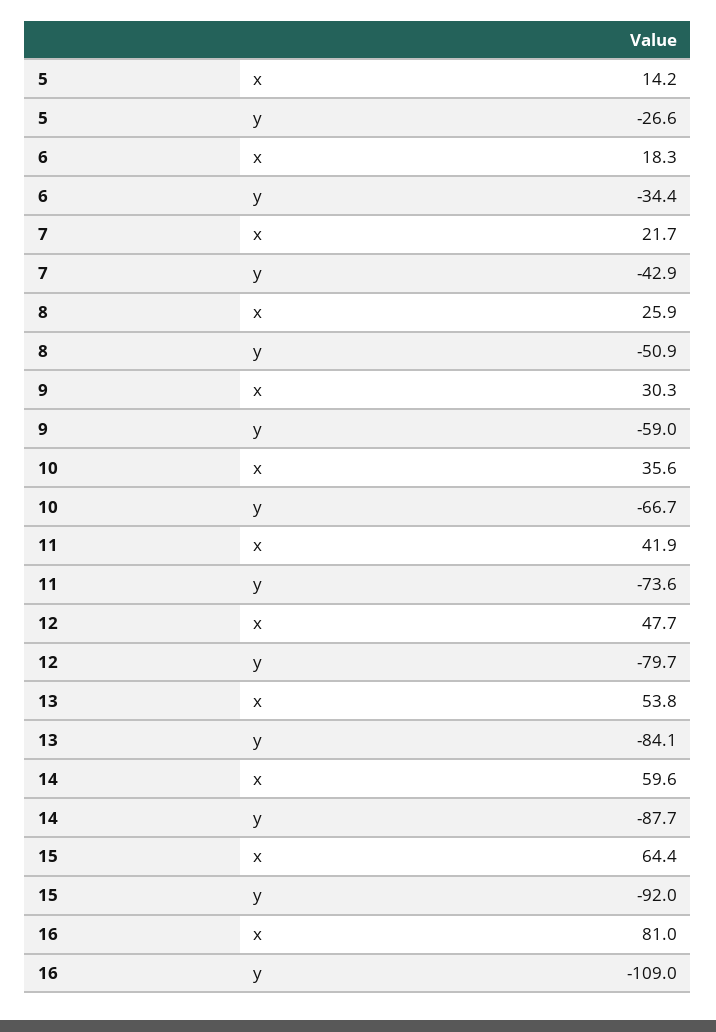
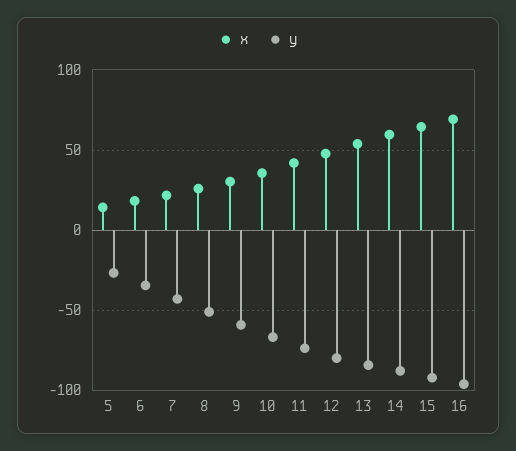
  {
    "x": {
      "5": 14.2,
      "6": 18.3,
      "7": 21.7,
      "8": 25.9,
      "9": 30.3,
      "10": 35.6,
      "11": 41.9,
      "12": 47.7,
      "13": 53.8,
      "14": 59.6,
      "15": 64.4,
-     "16": 81
+     "16": 70
    },
    "y": {
      "5": -26.6,
      "6": -34.4,
      "7": -42.9,
      "8": -50.9,
      "9": -59,
      "10": -66.7,
      "11": -73.6,
      "12": -79.7,
      "13": -84.1,
      "14": -87.7,
      "15": -92,
-     "16": -109
+     "16": -95
    }
  }

